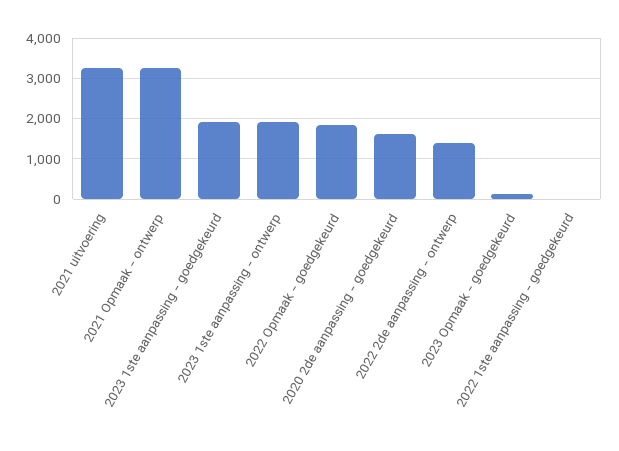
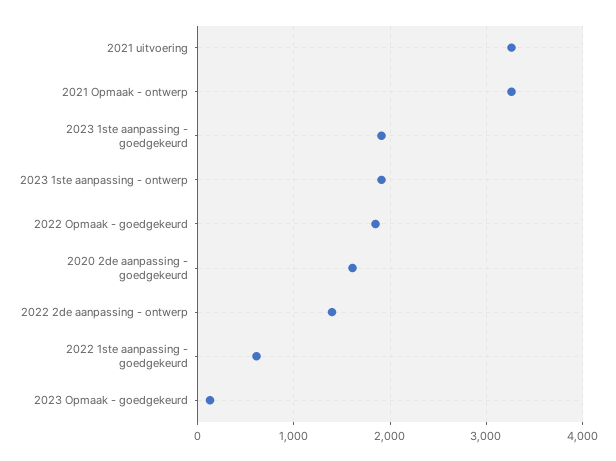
  {
    "2021 uitvoering": 3300,
    "2021 Opmaak - ontwerp": 3300,
    "2023 1ste aanpassing - goedgekeurd": 1900,
    "2023 1ste aanpassing - ontwerp": 1900,
    "2022 Opmaak - goedgekeurd": 1800,
    "2020 2de aanpassing - goedgekeurd": 1600,
    "2022 2de aanpassing - ontwerp": 1400,
    "2023 Opmaak - goedgekeurd": 100,
-   "2022 1ste aanpassing - goedgekeurd": 0
+   "2022 1ste aanpassing - goedgekeurd": 600
  }

